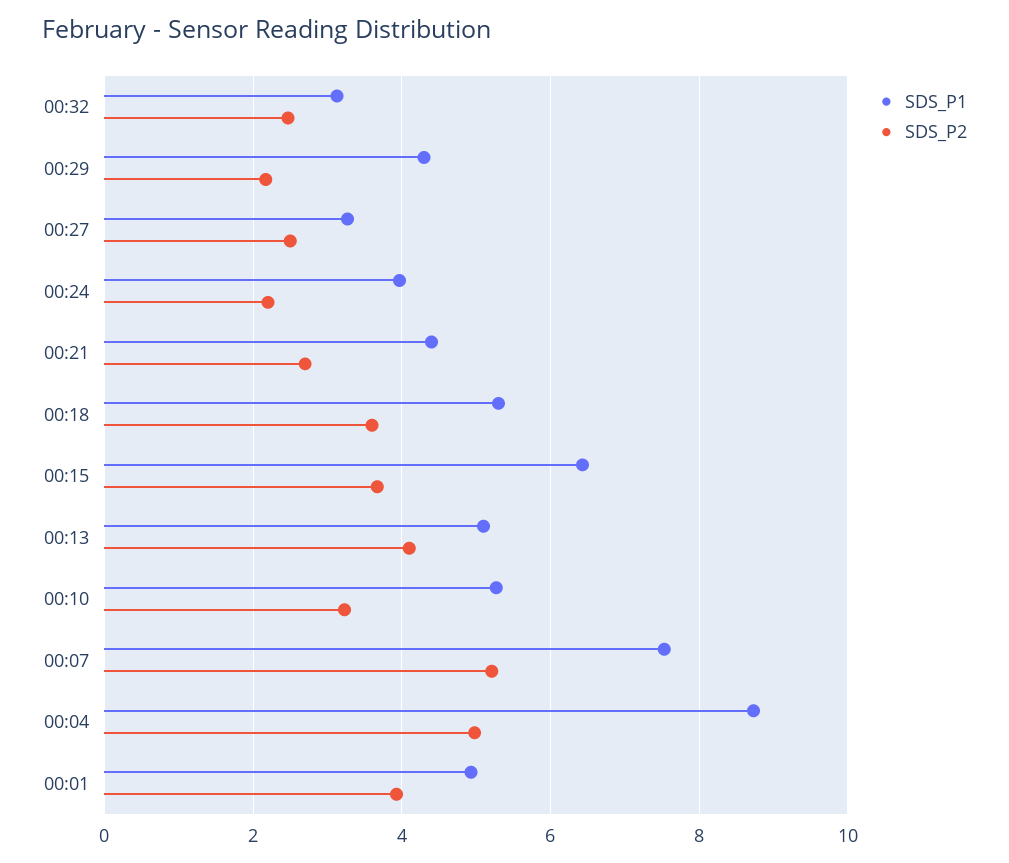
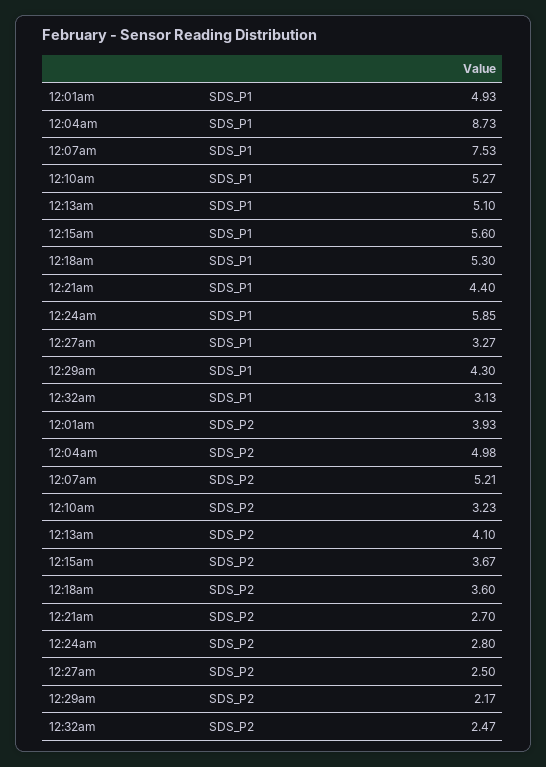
  {
    "SDS_P1": {
      "00:32": 3.13,
      "00:29": 4.3,
      "00:27": 3.27,
-     "00:24": 4,
+     "00:24": 5.85,
      "00:21": 4.4,
      "00:18": 5.3,
-     "00:15": 6.4,
+     "00:15": 5.6,
      "00:13": 5.1,
      "00:10": 5.27,
      "00:07": 7.53,
      "00:04": 8.73,
      "00:01": 4.93
    },
    "SDS_P2": {
      "00:32": 2.47,
      "00:29": 2.17,
      "00:27": 2.5,
-     "00:24": 2.2,
+     "00:24": 2.8,
      "00:21": 2.7,
      "00:18": 3.6,
      "00:15": 3.67,
      "00:13": 4.1,
      "00:10": 3.23,
      "00:07": 5.21,
      "00:04": 4.98,
      "00:01": 3.93
    }
  }

